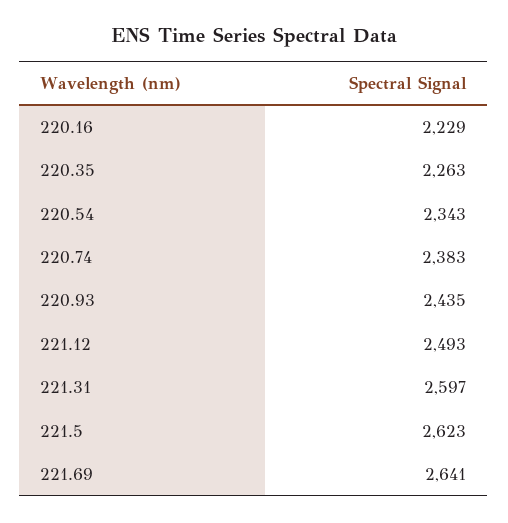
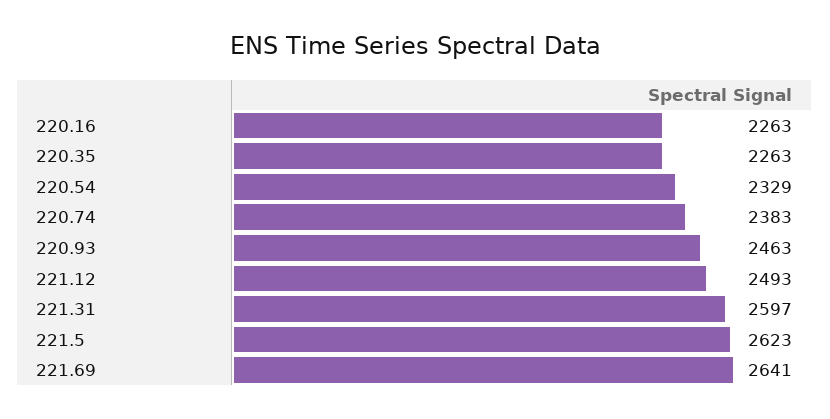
  {
-   "220.16": 2229,
+   "220.16": 2263,
    "220.35": 2263,
-   "220.54": 2343,
+   "220.54": 2329,
    "220.74": 2383,
-   "220.93": 2435,
+   "220.93": 2463,
    "221.12": 2493,
    "221.31": 2597,
    "221.5": 2623,
    "221.69": 2641
  }

